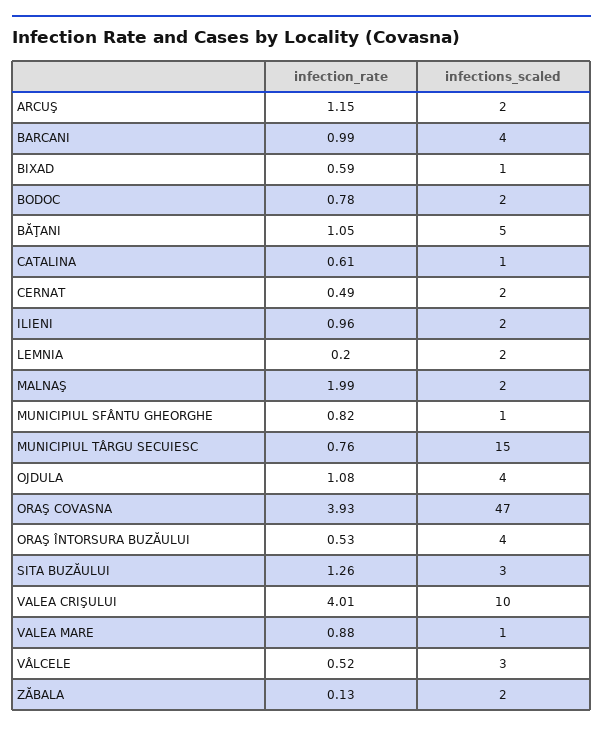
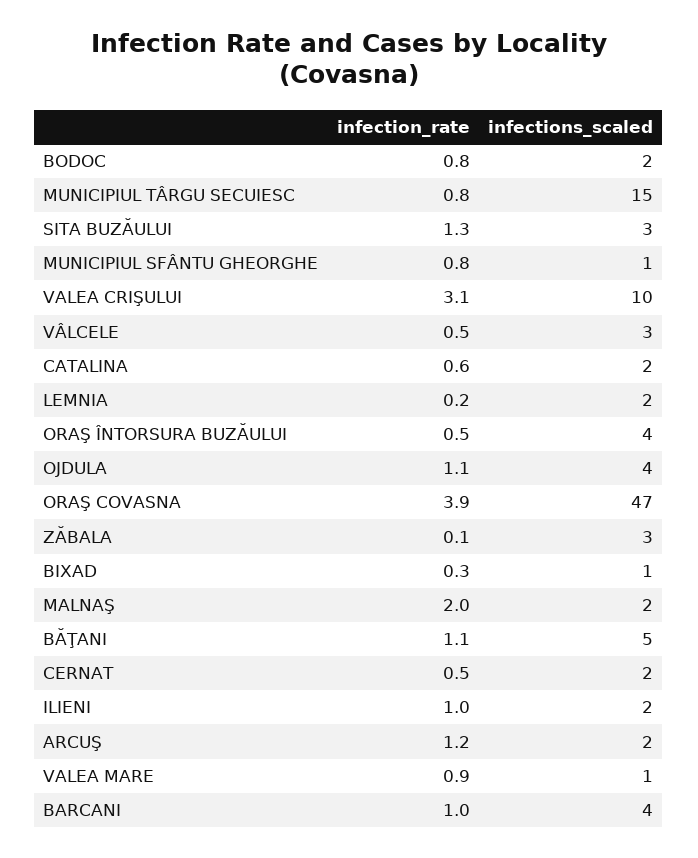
  {
    "infection_rate": {
      "ARCUŞ": 1.15,
      "BARCANI": 0.99,
-     "BIXAD": 0.59,
+     "BIXAD": 0.3,
      "BODOC": 0.78,
      "BĂŢANI": 1.05,
      "CATALINA": 0.61,
      "CERNAT": 0.49,
      "ILIENI": 0.96,
      "LEMNIA": 0.2,
      "MALNAŞ": 1.99,
      "MUNICIPIUL SFÂNTU GHEORGHE": 0.82,
      "MUNICIPIUL TÂRGU SECUIESC": 0.76,
      "OJDULA": 1.08,
      "ORAŞ COVASNA": 3.93,
      "ORAŞ ÎNTORSURA BUZĂULUI": 0.53,
      "SITA BUZĂULUI": 1.26,
-     "VALEA CRIŞULUI": 4.01,
+     "VALEA CRIŞULUI": 3.1,
      "VALEA MARE": 0.88,
      "VÂLCELE": 0.52,
      "ZĂBALA": 0.13
    },
    "infections_scaled": {
      "ARCUŞ": 2,
      "BARCANI": 4,
      "BIXAD": 1,
      "BODOC": 2,
      "BĂŢANI": 5,
-     "CATALINA": 1,
+     "CATALINA": 2,
      "CERNAT": 2,
      "ILIENI": 2,
      "LEMNIA": 2,
      "MALNAŞ": 2,
      "MUNICIPIUL SFÂNTU GHEORGHE": 1,
      "MUNICIPIUL TÂRGU SECUIESC": 15,
      "OJDULA": 4,
      "ORAŞ COVASNA": 47,
      "ORAŞ ÎNTORSURA BUZĂULUI": 4,
      "SITA BUZĂULUI": 3,
      "VALEA CRIŞULUI": 10,
      "VALEA MARE": 1,
      "VÂLCELE": 3,
-     "ZĂBALA": 2
+     "ZĂBALA": 3
    }
  }

